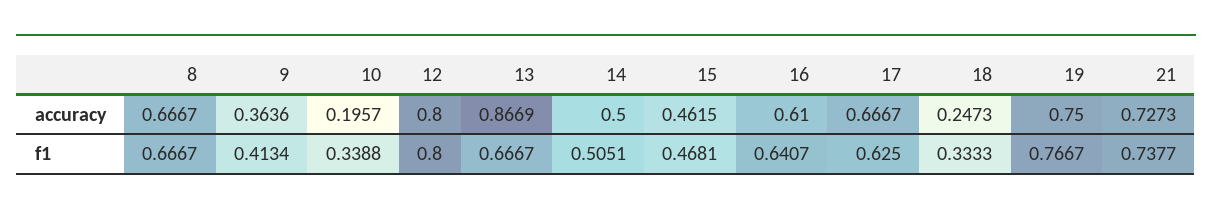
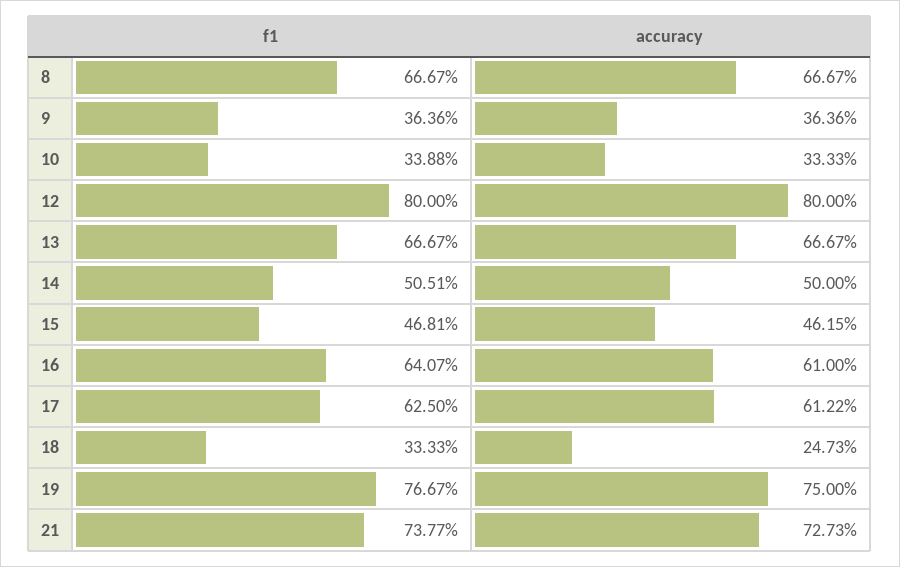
  {
    "8": {
      "accuracy": 0.6667,
      "f1": 0.6667
    },
    "9": {
      "accuracy": 0.3636,
-     "f1": 0.4134
+     "f1": 0.3636
    },
    "10": {
-     "accuracy": 0.1957,
+     "accuracy": 0.3333,
      "f1": 0.3388
    },
    "12": {
      "accuracy": 0.8,
      "f1": 0.8
    },
    "13": {
-     "accuracy": 0.8669,
+     "accuracy": 0.6667,
      "f1": 0.6667
    },
    "14": {
      "accuracy": 0.5,
      "f1": 0.5051
    },
    "15": {
      "accuracy": 0.4615,
      "f1": 0.4681
    },
    "16": {
      "accuracy": 0.61,
      "f1": 0.6407
    },
    "17": {
-     "accuracy": 0.6667,
+     "accuracy": 0.6122,
      "f1": 0.625
    },
    "18": {
      "accuracy": 0.2473,
      "f1": 0.3333
    },
    "19": {
      "accuracy": 0.75,
      "f1": 0.7667
    },
    "21": {
      "accuracy": 0.7273,
      "f1": 0.7377
    }
  }

